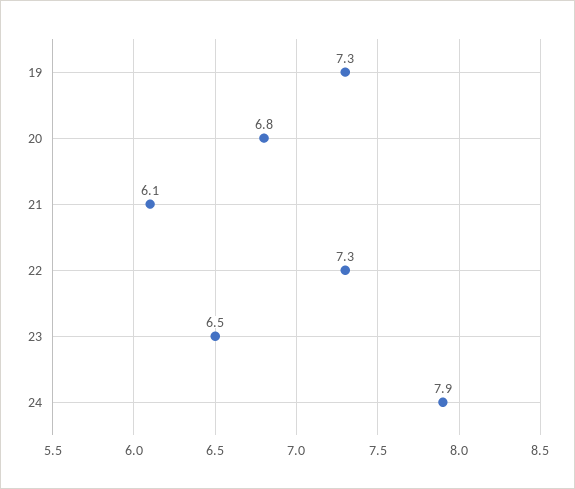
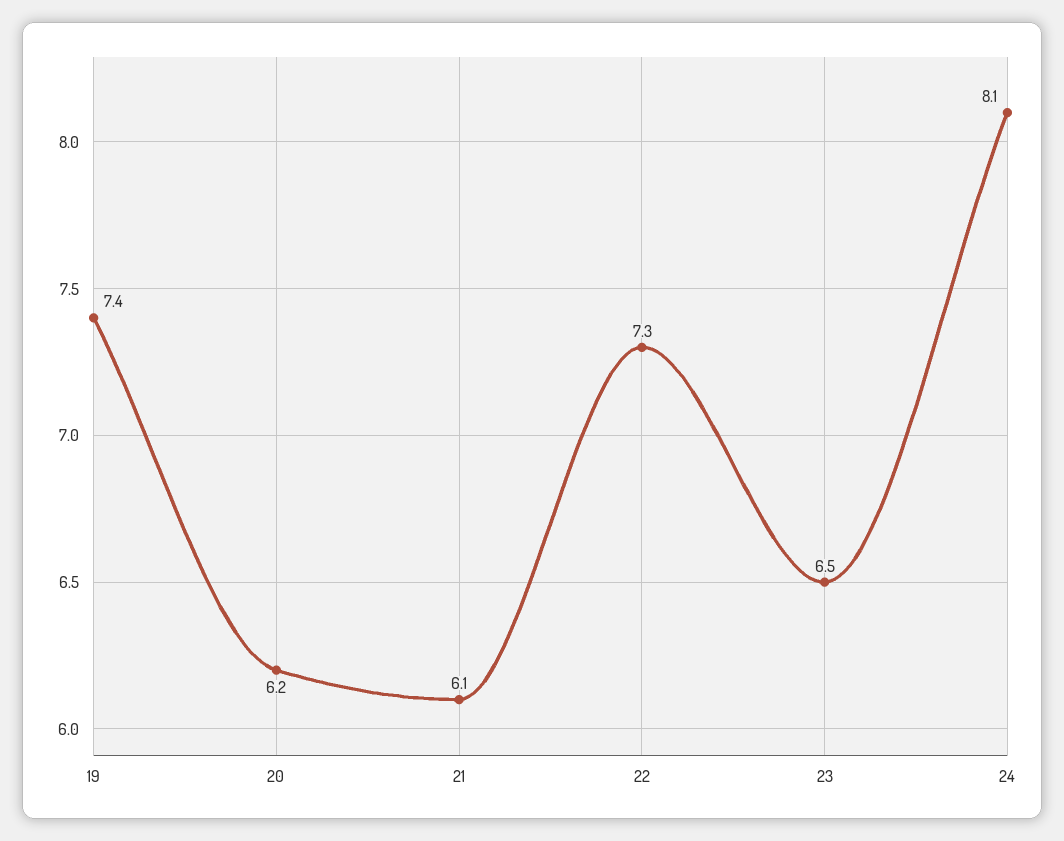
  {
-   "19": 7.3,
+   "19": 7.4,
-   "20": 6.8,
+   "20": 6.2,
    "21": 6.1,
    "22": 7.3,
    "23": 6.5,
-   "24": 7.9
+   "24": 8.1
  }

